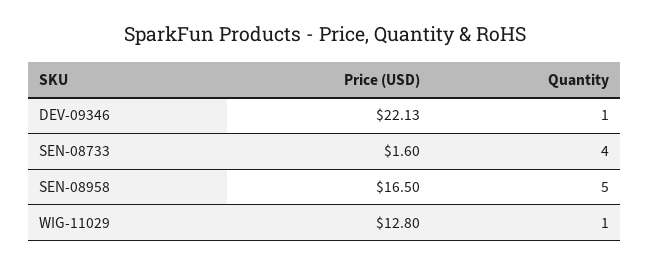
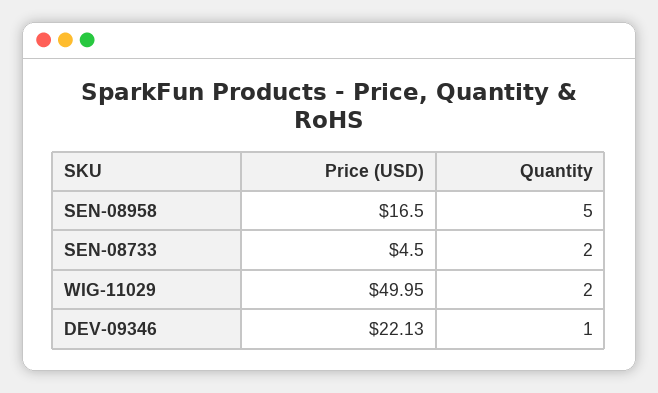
  {
    "Price (USD)": {
      "DEV-09346": 22.13,
-     "SEN-08733": 1.6,
+     "SEN-08733": 4.5,
      "SEN-08958": 16.5,
-     "WIG-11029": 12.8
+     "WIG-11029": 49.95
    },
    "Quantity": {
      "DEV-09346": 1,
-     "SEN-08733": 4,
+     "SEN-08733": 2,
      "SEN-08958": 5,
-     "WIG-11029": 1
+     "WIG-11029": 2
    }
  }

